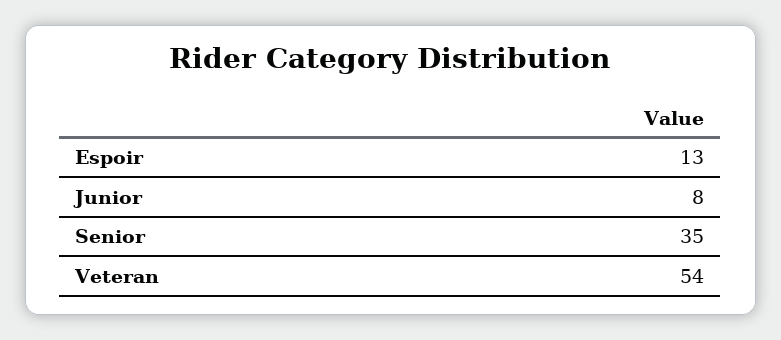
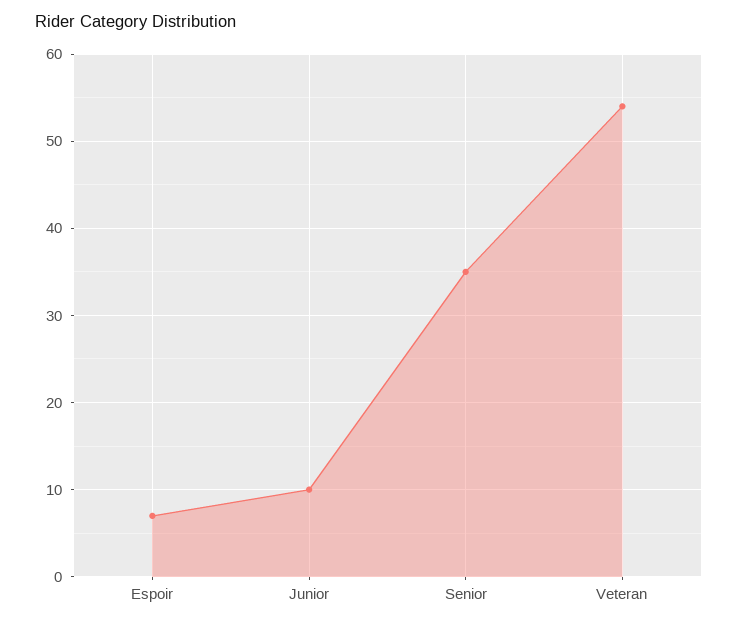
  {
-   "Espoir": 13,
+   "Espoir": 7,
-   "Junior": 8,
+   "Junior": 10,
    "Senior": 35,
    "Veteran": 54
  }

